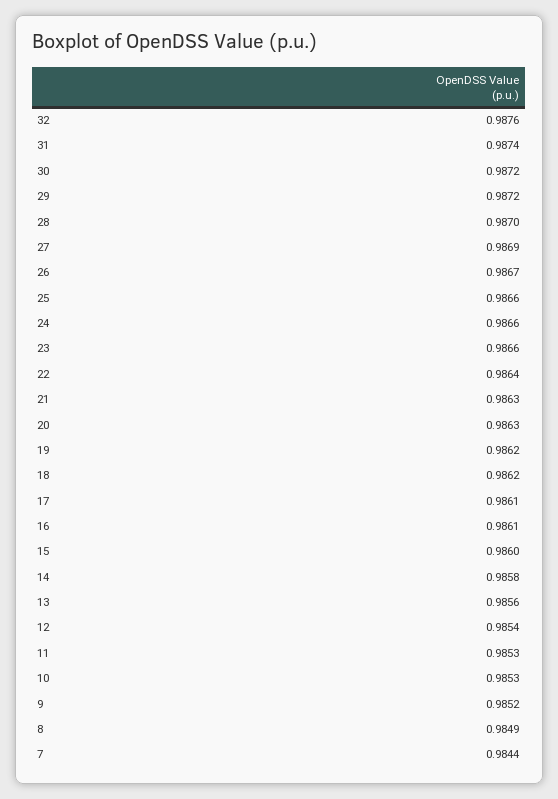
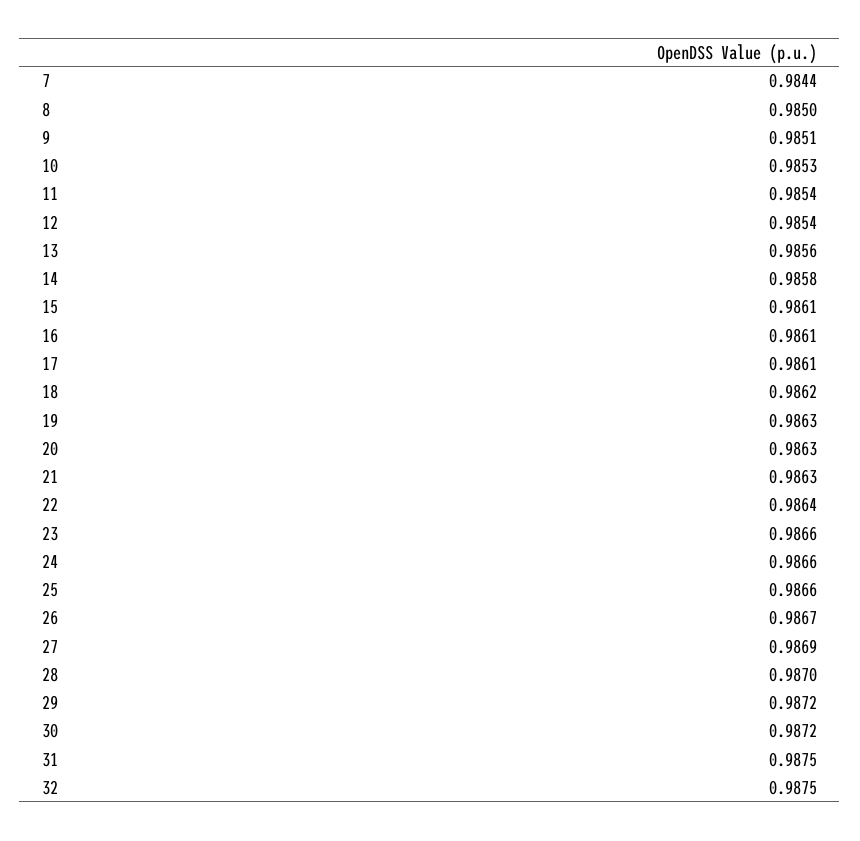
  {
-   "32": 0.9876,
+   "32": 0.9875,
-   "31": 0.9874,
+   "31": 0.9875,
    "30": 0.9872,
    "29": 0.9872,
    "28": 0.987,
    "27": 0.9869,
    "26": 0.9867,
    "25": 0.9866,
    "24": 0.9866,
    "23": 0.9866,
    "22": 0.9864,
    "21": 0.9863,
    "20": 0.9863,
-   "19": 0.9862,
+   "19": 0.9863,
    "18": 0.9862,
    "17": 0.9861,
    "16": 0.9861,
-   "15": 0.986,
+   "15": 0.9861,
    "14": 0.9858,
    "13": 0.9856,
    "12": 0.9854,
-   "11": 0.9853,
+   "11": 0.9854,
    "10": 0.9853,
-   "9": 0.9852,
+   "9": 0.9851,
-   "8": 0.9849,
+   "8": 0.985,
    "7": 0.9844
  }

